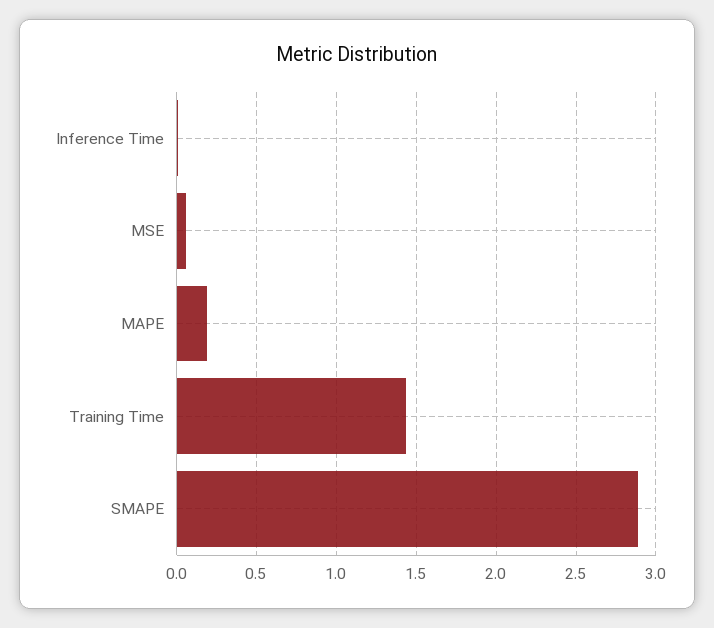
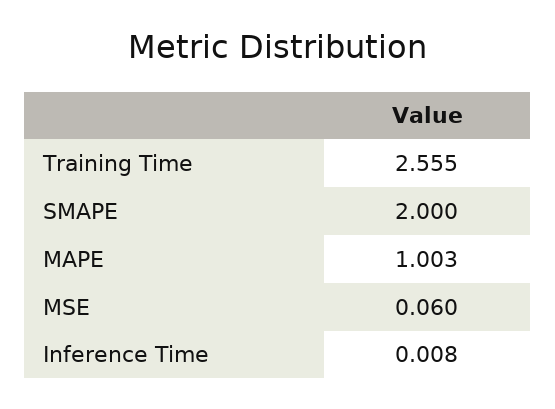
  {
    "Inference Time": 0.008,
    "MSE": 0.06,
-   "MAPE": 0.2,
+   "MAPE": 1.003,
-   "Training Time": 1.45,
+   "Training Time": 2.555,
-   "SMAPE": 2.9
+   "SMAPE": 2
  }

